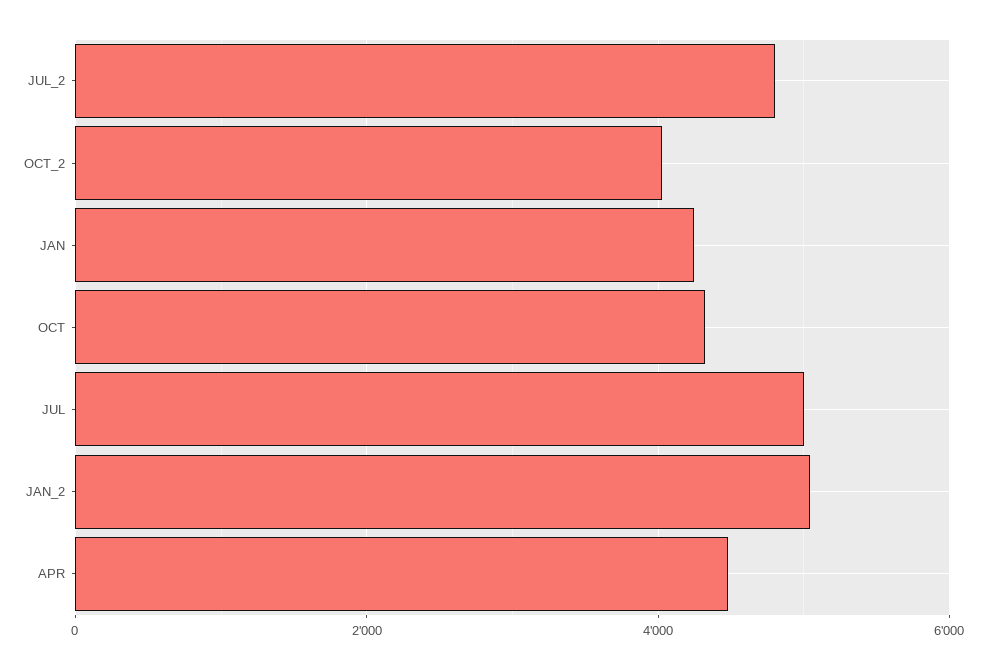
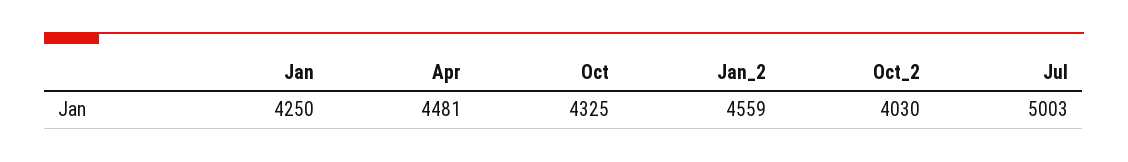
  {
-   "JUL_2": 4800,
    "OCT_2": 4030,
    "JAN": 4250,
    "OCT": 4325,
    "JUL": 5003,
-   "JAN_2": 5000,
+   "JAN_2": 4559,
    "APR": 4481
  }

